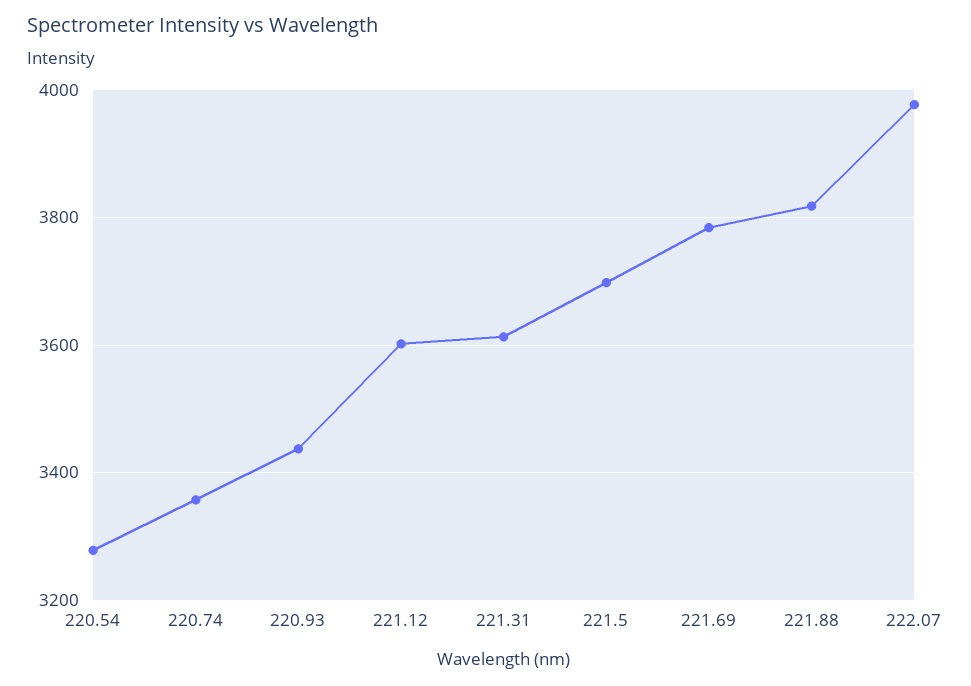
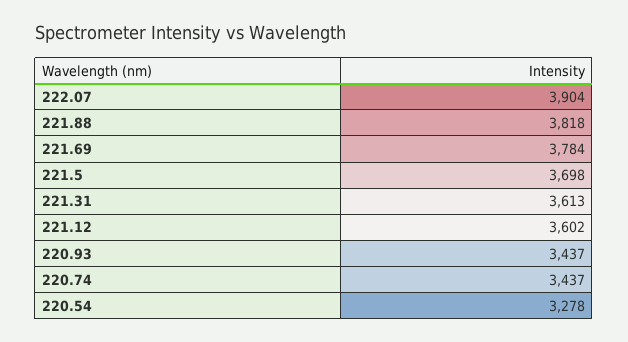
  {
    "220.54": 3278,
-   "220.74": 3360,
+   "220.74": 3437,
    "220.93": 3437,
    "221.12": 3602,
    "221.31": 3613,
    "221.5": 3698,
    "221.69": 3784,
    "221.88": 3818,
-   "222.07": 3980
+   "222.07": 3904
  }

